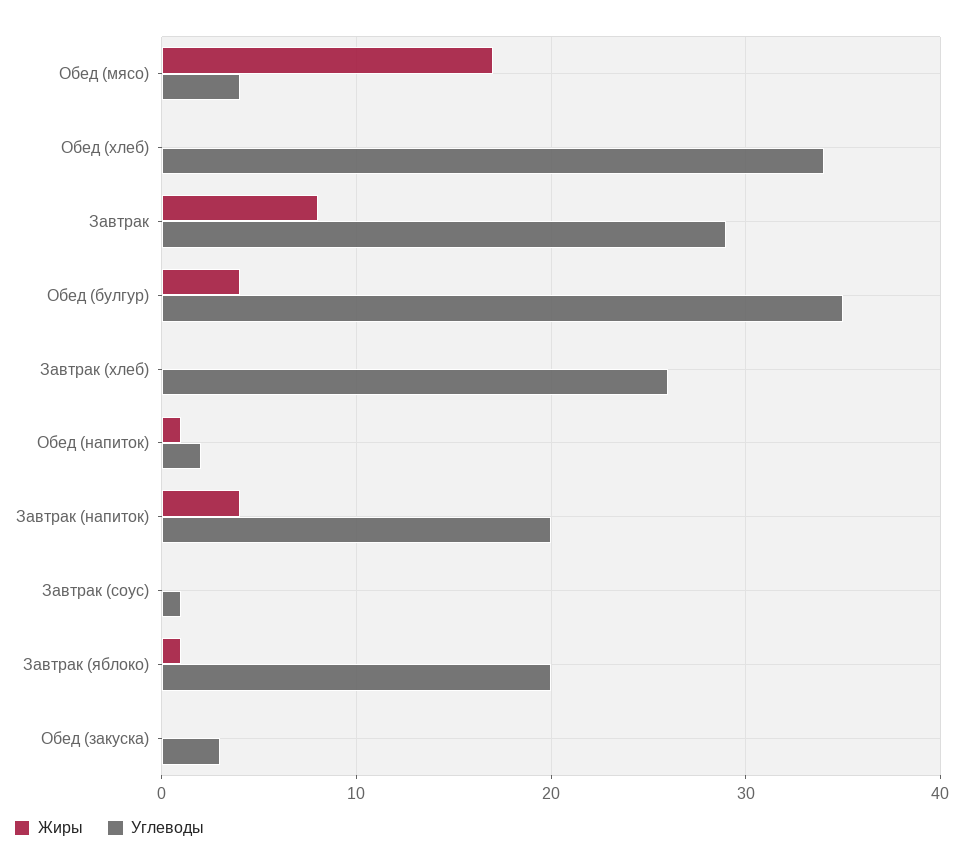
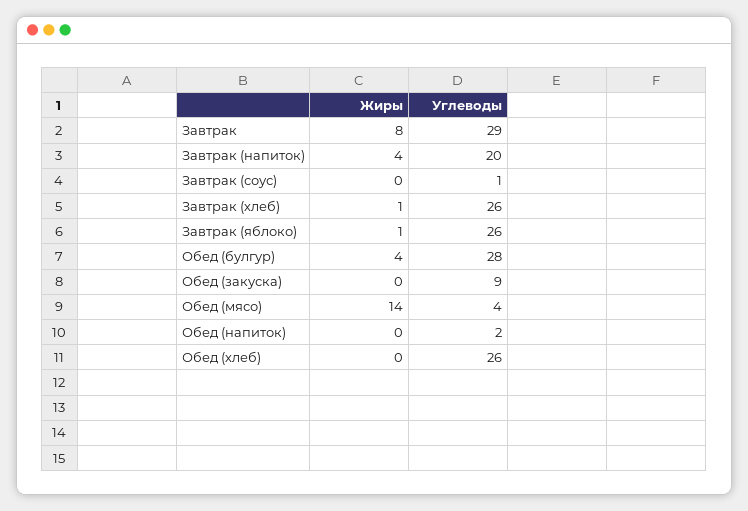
  {
    "Жиры": {
-     "Обед (мясо)": 17,
+     "Обед (мясо)": 14,
      "Обед (хлеб)": 0,
      "Завтрак": 8,
      "Обед (булгур)": 4,
-     "Завтрак (хлеб)": 0,
+     "Завтрак (хлеб)": 1,
-     "Обед (напиток)": 1,
+     "Обед (напиток)": 0,
      "Завтрак (напиток)": 4,
      "Завтрак (соус)": 0,
      "Завтрак (яблоко)": 1,
      "Обед (закуска)": 0
    },
    "Углеводы": {
      "Обед (мясо)": 4,
-     "Обед (хлеб)": 34,
+     "Обед (хлеб)": 26,
      "Завтрак": 29,
-     "Обед (булгур)": 35,
+     "Обед (булгур)": 28,
      "Завтрак (хлеб)": 26,
      "Обед (напиток)": 2,
      "Завтрак (напиток)": 20,
      "Завтрак (соус)": 1,
-     "Завтрак (яблоко)": 20,
+     "Завтрак (яблоко)": 26,
-     "Обед (закуска)": 3
+     "Обед (закуска)": 9
    }
  }

